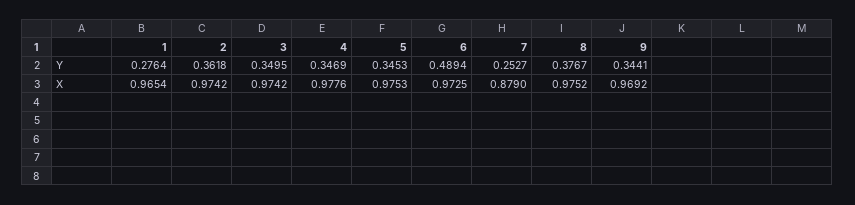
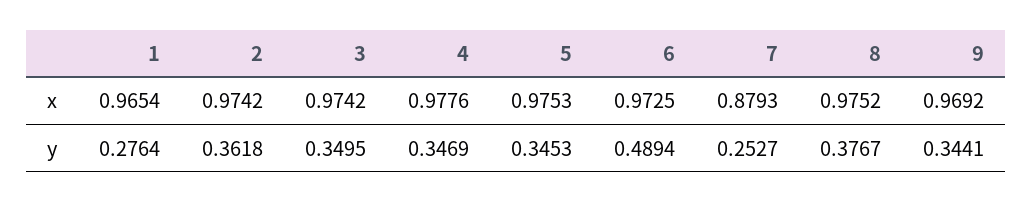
  {
    "1": {
      "Y": 0.2764,
      "X": 0.9654
    },
    "2": {
      "Y": 0.3618,
      "X": 0.9742
    },
    "3": {
      "Y": 0.3495,
      "X": 0.9742
    },
    "4": {
      "Y": 0.3469,
      "X": 0.9776
    },
    "5": {
      "Y": 0.3453,
      "X": 0.9753
    },
    "6": {
      "Y": 0.4894,
      "X": 0.9725
    },
    "7": {
      "Y": 0.2527,
-     "X": 0.879
+     "X": 0.8793
    },
    "8": {
      "Y": 0.3767,
      "X": 0.9752
    },
    "9": {
      "Y": 0.3441,
      "X": 0.9692
    }
  }

